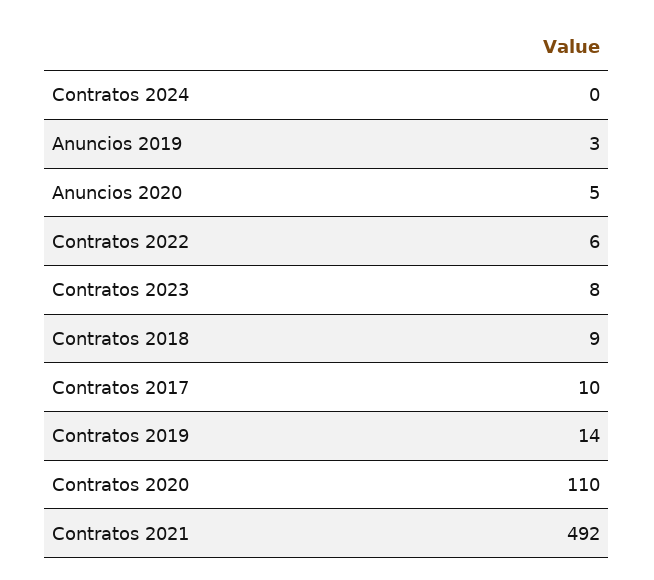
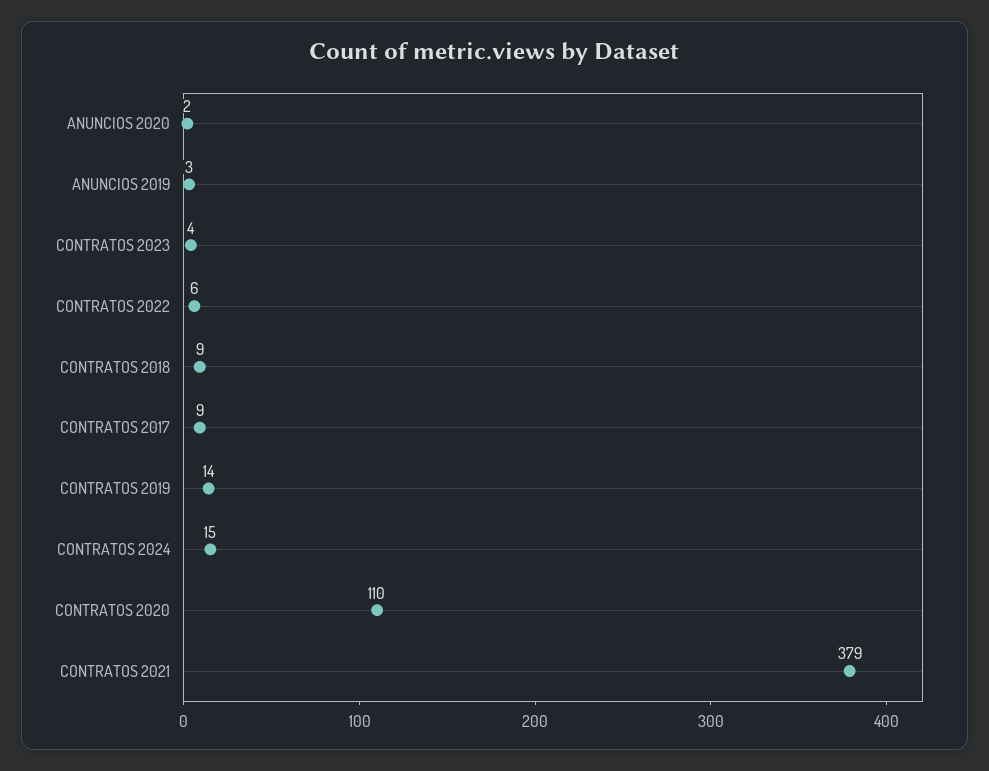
  {
-   "Contratos 2024": 0,
+   "Contratos 2024": 15,
    "Anuncios 2019": 3,
-   "Anuncios 2020": 5,
+   "Anuncios 2020": 2,
    "Contratos 2022": 6,
-   "Contratos 2023": 8,
+   "Contratos 2023": 4,
    "Contratos 2018": 9,
-   "Contratos 2017": 10,
+   "Contratos 2017": 9,
    "Contratos 2019": 14,
    "Contratos 2020": 110,
-   "Contratos 2021": 492
+   "Contratos 2021": 379
  }

